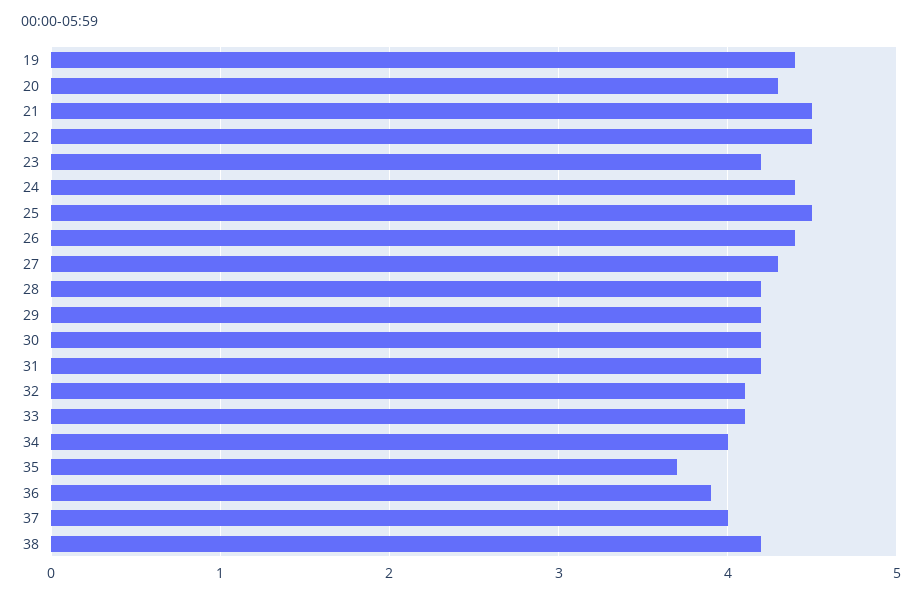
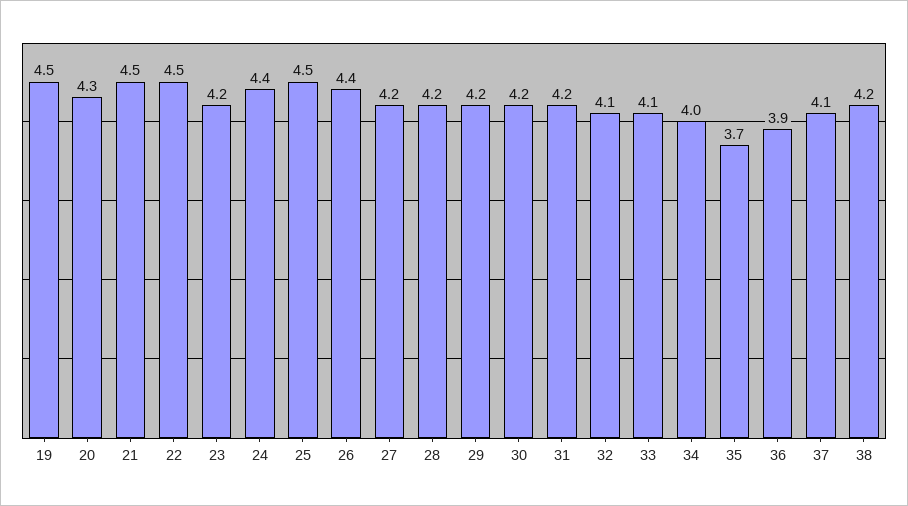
  {
-   "19": 4.4,
+   "19": 4.5,
    "20": 4.3,
    "21": 4.5,
    "22": 4.5,
    "23": 4.2,
    "24": 4.4,
    "25": 4.5,
    "26": 4.4,
-   "27": 4.3,
+   "27": 4.2,
    "28": 4.2,
    "29": 4.2,
    "30": 4.2,
    "31": 4.2,
    "32": 4.1,
    "33": 4.1,
    "34": 4,
    "35": 3.7,
    "36": 3.9,
-   "37": 4,
+   "37": 4.1,
    "38": 4.2
  }

